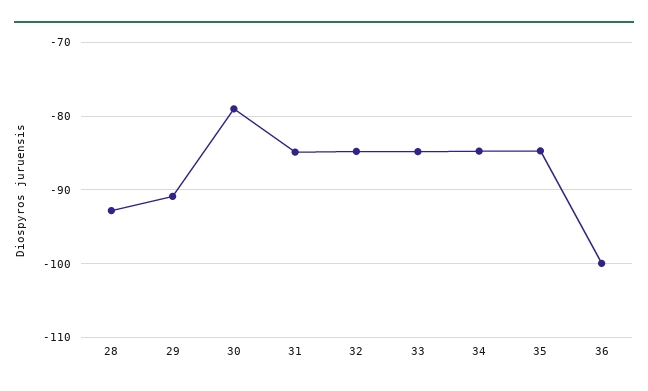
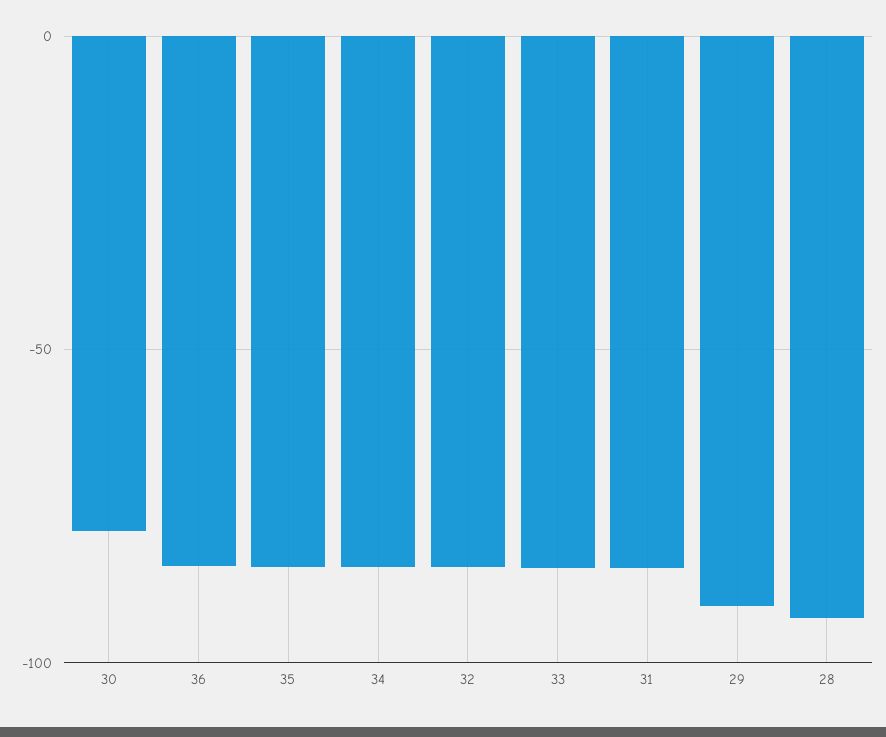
  {
    "28": -93,
    "29": -91,
    "30": -79,
    "31": -85,
    "32": -85,
    "33": -85,
    "34": -85,
    "35": -85,
-   "36": -100
+   "36": -85
  }

